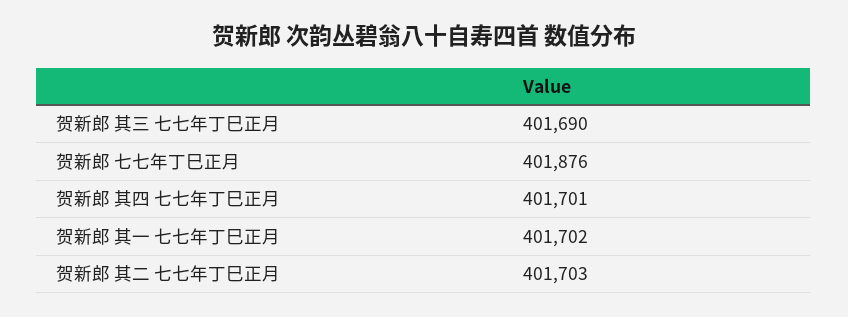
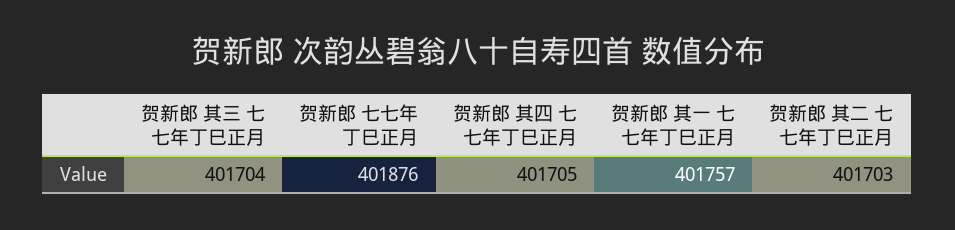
  {
-   "贺新郎 其三 七七年丁巳正月": 401690,
+   "贺新郎 其三 七七年丁巳正月": 401704,
    "贺新郎 七七年丁巳正月": 401876,
-   "贺新郎 其四 七七年丁巳正月": 401701,
+   "贺新郎 其四 七七年丁巳正月": 401705,
-   "贺新郎 其一 七七年丁巳正月": 401702,
+   "贺新郎 其一 七七年丁巳正月": 401757,
    "贺新郎 其二 七七年丁巳正月": 401703
  }

